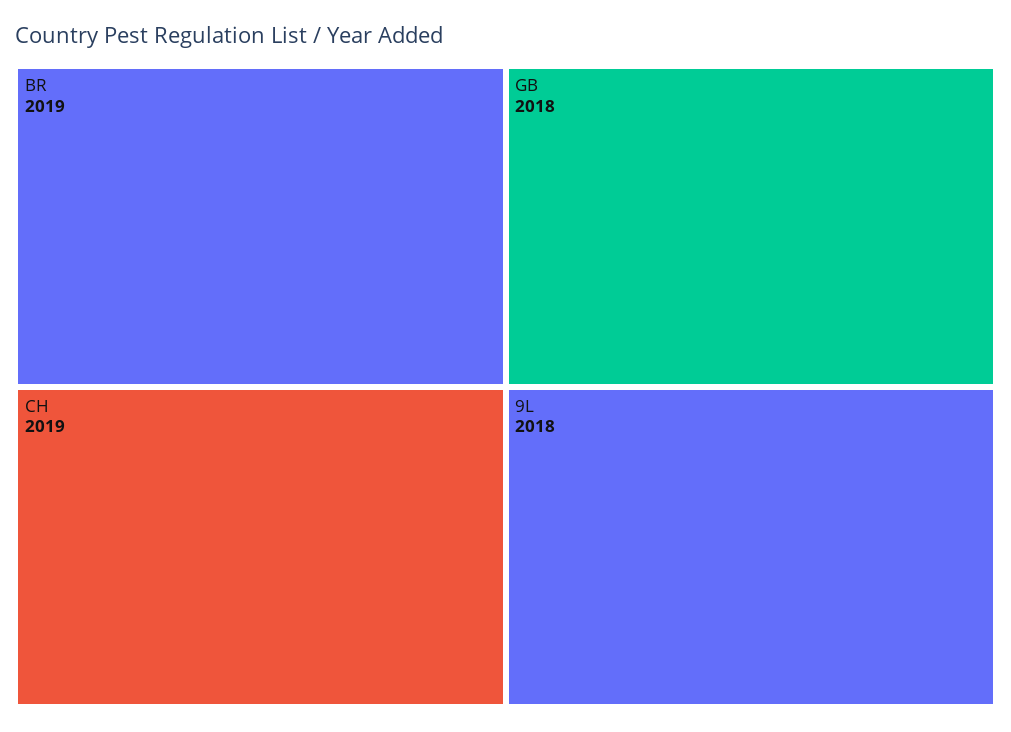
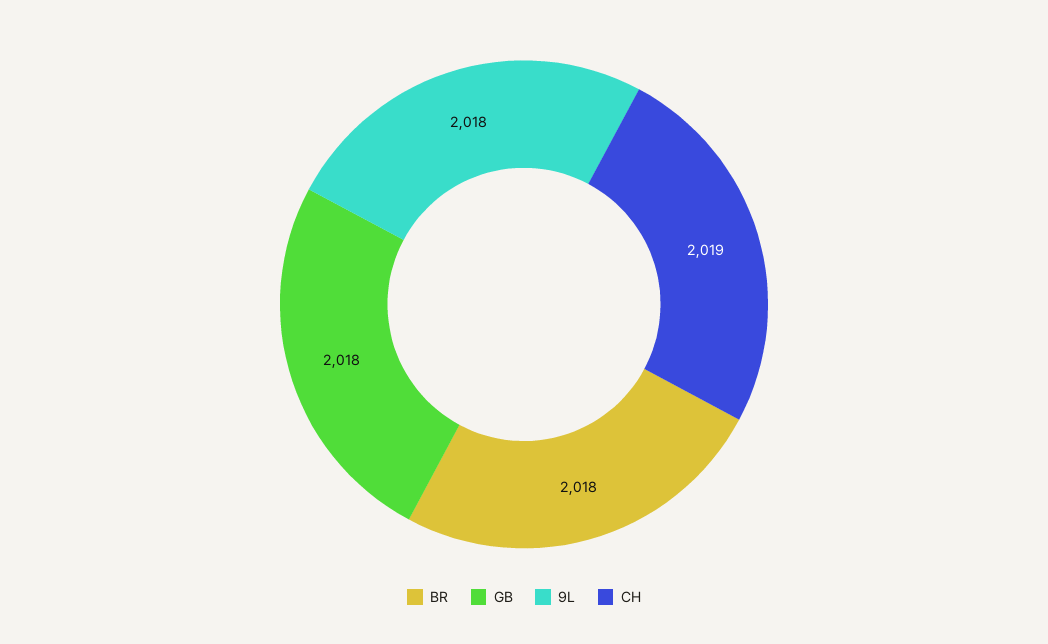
  {
-   "BR": 2019,
+   "BR": 2018,
    "CH": 2019,
    "GB": 2018,
    "9L": 2018
  }

